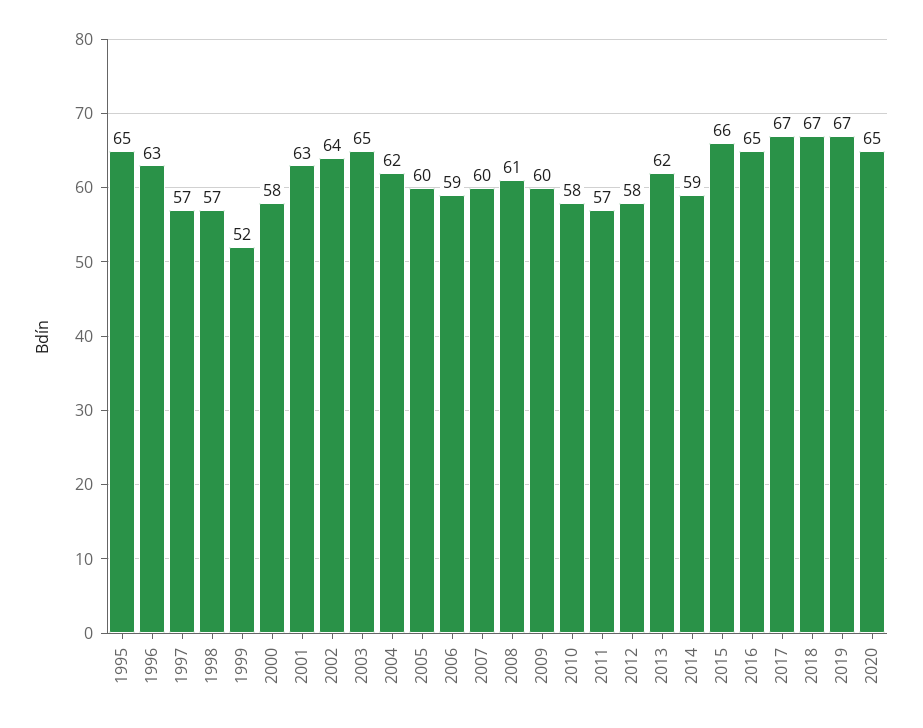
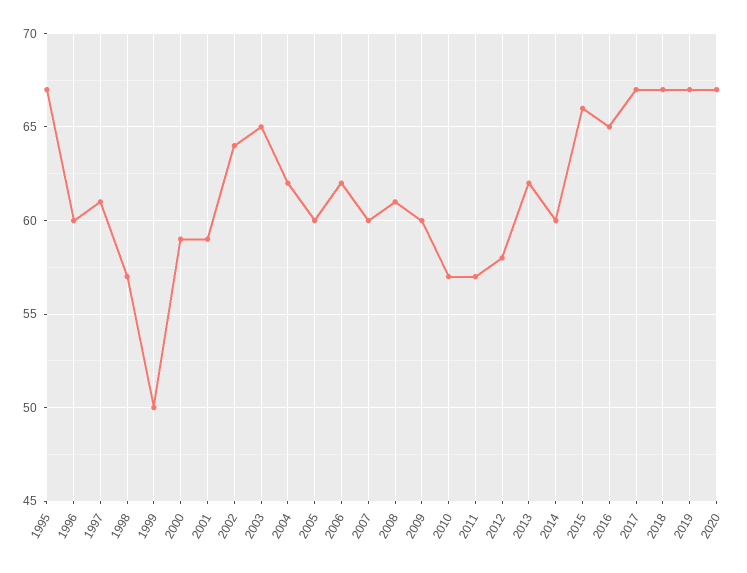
  {
-   "1995": 65,
+   "1995": 67,
-   "1996": 63,
+   "1996": 60,
-   "1997": 57,
+   "1997": 61,
    "1998": 57,
-   "1999": 52,
+   "1999": 50,
-   "2000": 58,
+   "2000": 59,
-   "2001": 63,
+   "2001": 59,
    "2002": 64,
    "2003": 65,
    "2004": 62,
    "2005": 60,
-   "2006": 59,
+   "2006": 62,
    "2007": 60,
    "2008": 61,
    "2009": 60,
-   "2010": 58,
+   "2010": 57,
    "2011": 57,
    "2012": 58,
    "2013": 62,
-   "2014": 59,
+   "2014": 60,
    "2015": 66,
    "2016": 65,
    "2017": 67,
    "2018": 67,
    "2019": 67,
-   "2020": 65
+   "2020": 67
  }

